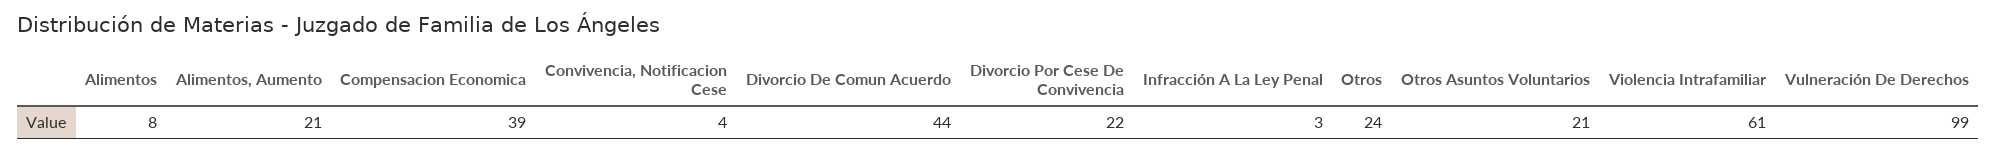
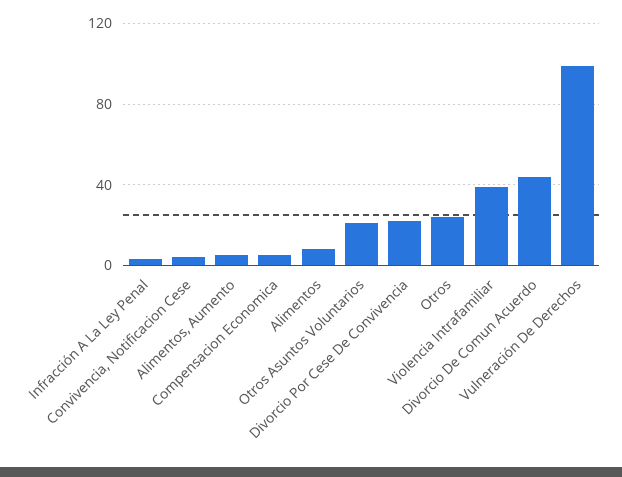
  {
    "Alimentos": 8,
-   "Alimentos, Aumento": 21,
+   "Alimentos, Aumento": 5,
-   "Compensacion Economica": 39,
+   "Compensacion Economica": 5,
    "Convivencia, Notificacion Cese": 4,
    "Divorcio De Comun Acuerdo": 44,
    "Divorcio Por Cese De Convivencia": 22,
    "Infracción A La Ley Penal": 3,
    "Otros": 24,
    "Otros Asuntos Voluntarios": 21,
-   "Violencia Intrafamiliar": 61,
+   "Violencia Intrafamiliar": 40,
    "Vulneración De Derechos": 99
  }

